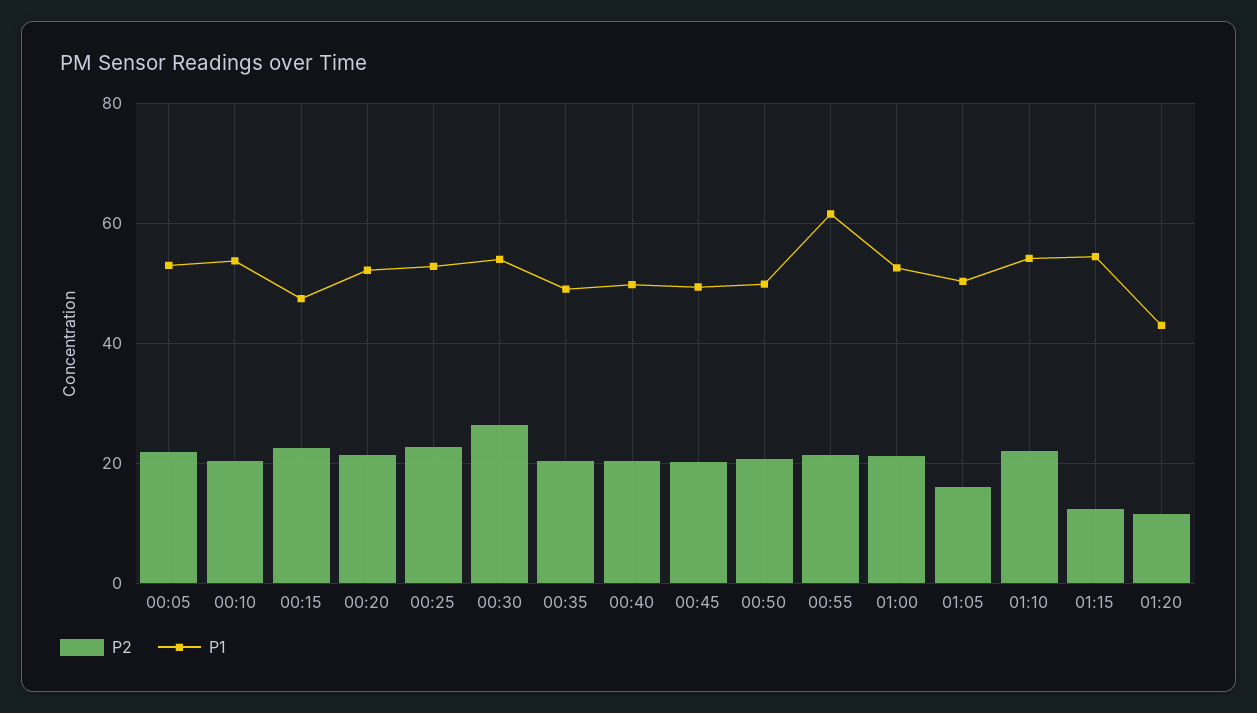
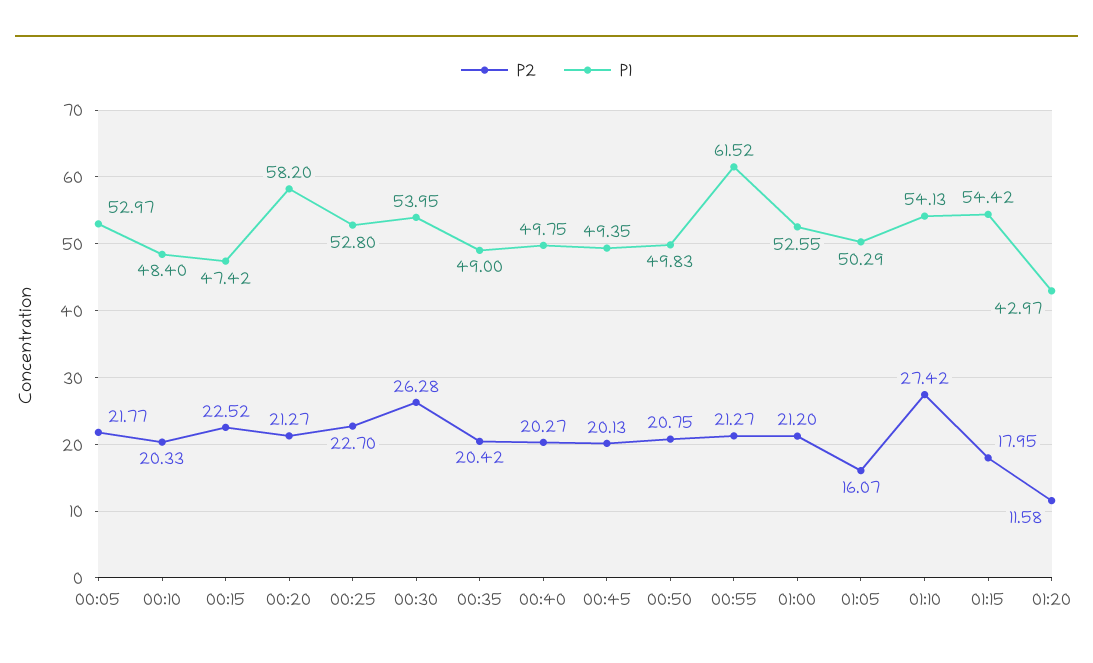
  {
    "P2": {
      "00:05": 21.77,
      "00:10": 20.33,
      "00:15": 22.52,
      "00:20": 21.27,
      "00:25": 22.7,
      "00:30": 26.28,
      "00:35": 20.42,
      "00:40": 20.27,
      "00:45": 20.13,
      "00:50": 20.75,
      "00:55": 21.27,
      "01:00": 21.2,
      "01:05": 16.07,
-     "01:10": 22,
+     "01:10": 27.42,
-     "01:15": 12,
+     "01:15": 17.95,
      "01:20": 11.58
    },
    "P1": {
      "00:05": 52.97,
-     "00:10": 54,
+     "00:10": 48.4,
      "00:15": 47.42,
-     "00:20": 52,
+     "00:20": 58.2,
      "00:25": 52.8,
      "00:30": 53.95,
      "00:35": 49,
      "00:40": 49.75,
      "00:45": 49.35,
      "00:50": 49.83,
      "00:55": 61.52,
      "01:00": 52.55,
      "01:05": 50.29,
      "01:10": 54.13,
      "01:15": 54.42,
      "01:20": 42.97
    }
  }

